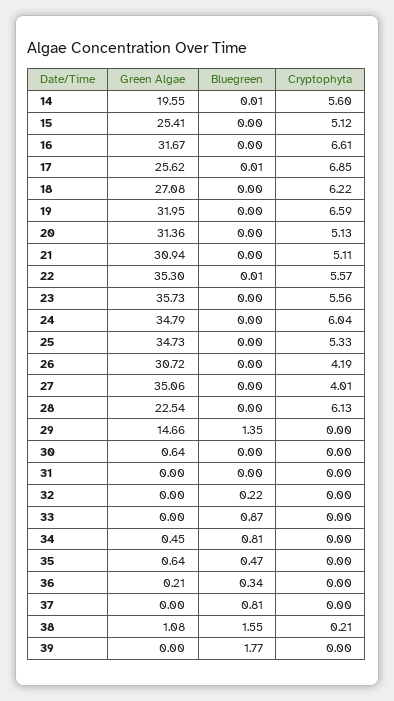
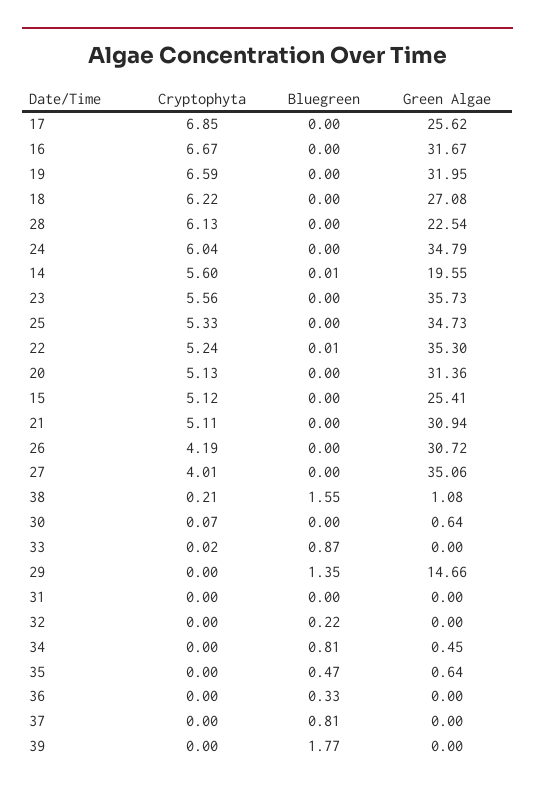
  {
    "Green Algae": {
      "14": 19.55,
      "15": 25.41,
      "16": 31.67,
      "17": 25.62,
      "18": 27.08,
      "19": 31.95,
      "20": 31.36,
      "21": 30.94,
      "22": 35.3,
      "23": 35.73,
      "24": 34.79,
      "25": 34.73,
      "26": 30.72,
      "27": 35.06,
      "28": 22.54,
      "29": 14.66,
      "30": 0.64,
      "31": 0,
      "32": 0,
      "33": 0,
      "34": 0.45,
      "35": 0.64,
-     "36": 0.21,
+     "36": 0,
      "37": 0,
      "38": 1.08,
      "39": 0
    },
    "Bluegreen": {
      "14": 0.01,
      "15": 0,
      "16": 0,
-     "17": 0.01,
+     "17": 0,
      "18": 0,
      "19": 0,
      "20": 0,
      "21": 0,
      "22": 0.01,
      "23": 0,
      "24": 0,
      "25": 0,
      "26": 0,
      "27": 0,
      "28": 0,
      "29": 1.35,
      "30": 0,
      "31": 0,
      "32": 0.22,
      "33": 0.87,
      "34": 0.81,
      "35": 0.47,
-     "36": 0.34,
+     "36": 0.33,
      "37": 0.81,
      "38": 1.55,
      "39": 1.77
    },
    "Cryptophyta": {
      "14": 5.6,
      "15": 5.12,
-     "16": 6.61,
+     "16": 6.67,
      "17": 6.85,
      "18": 6.22,
      "19": 6.59,
      "20": 5.13,
      "21": 5.11,
-     "22": 5.57,
+     "22": 5.24,
      "23": 5.56,
      "24": 6.04,
      "25": 5.33,
      "26": 4.19,
      "27": 4.01,
      "28": 6.13,
      "29": 0,
-     "30": 0,
+     "30": 0.07,
      "31": 0,
      "32": 0,
-     "33": 0,
+     "33": 0.02,
      "34": 0,
      "35": 0,
      "36": 0,
      "37": 0,
      "38": 0.21,
      "39": 0
    }
  }

